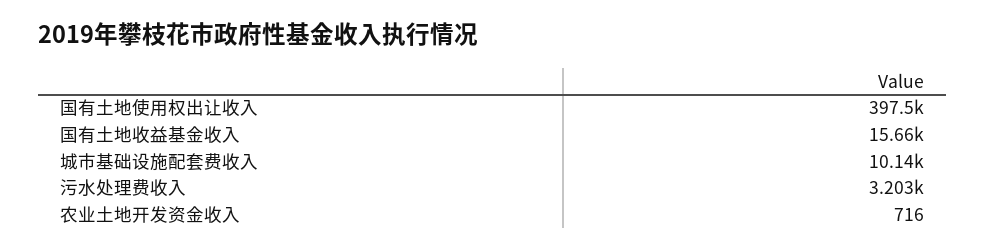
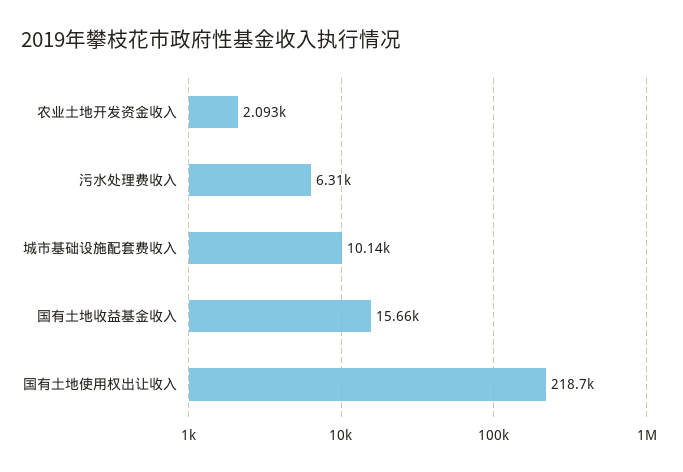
  {
-   "国有土地使用权出让收入": 397500,
+   "国有土地使用权出让收入": 218700,
    "国有土地收益基金收入": 15660,
    "城市基础设施配套费收入": 10140,
-   "污水处理费收入": 3203,
+   "污水处理费收入": 6310,
-   "农业土地开发资金收入": 716
+   "农业土地开发资金收入": 2093
  }

